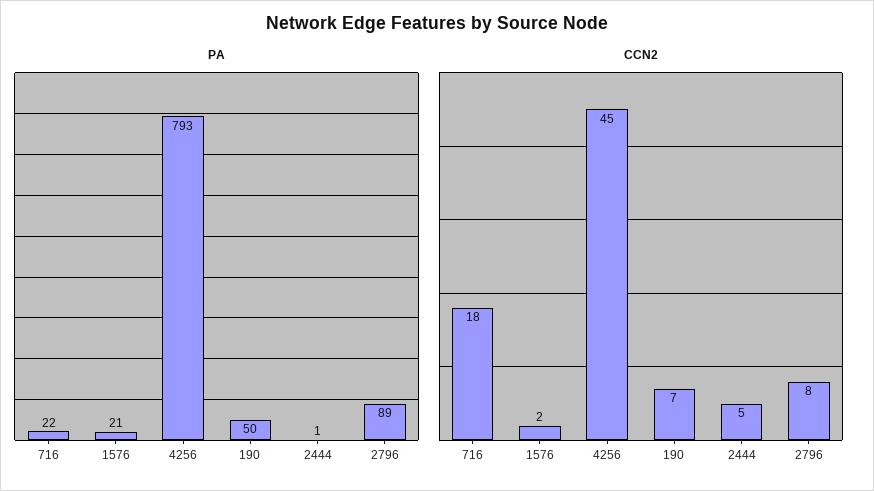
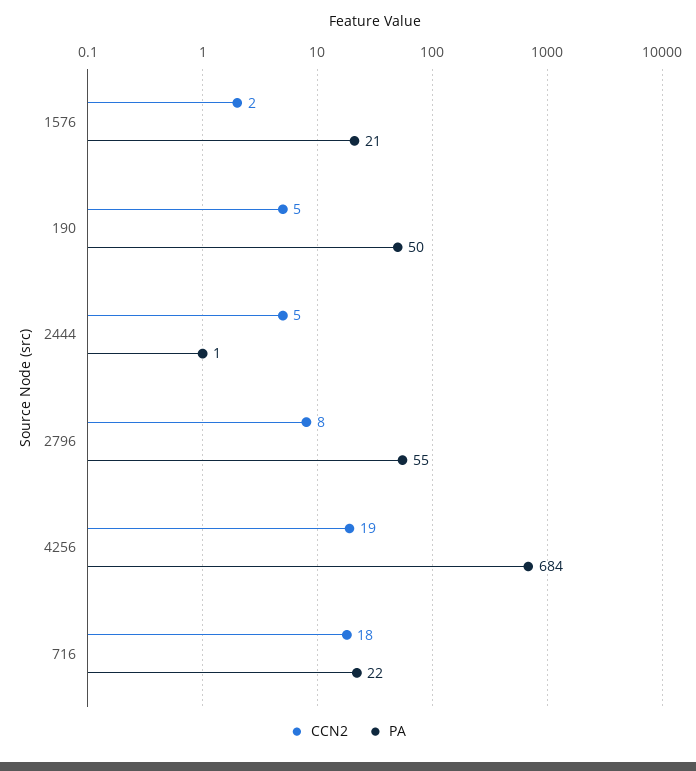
  {
    "PA": {
      "716": 22,
      "1576": 21,
-     "4256": 793,
+     "4256": 684,
      "190": 50,
      "2444": 1,
-     "2796": 89
+     "2796": 55
    },
    "CCN2": {
      "716": 18,
      "1576": 2,
-     "4256": 45,
+     "4256": 19,
-     "190": 7,
+     "190": 5,
      "2444": 5,
      "2796": 8
    }
  }

